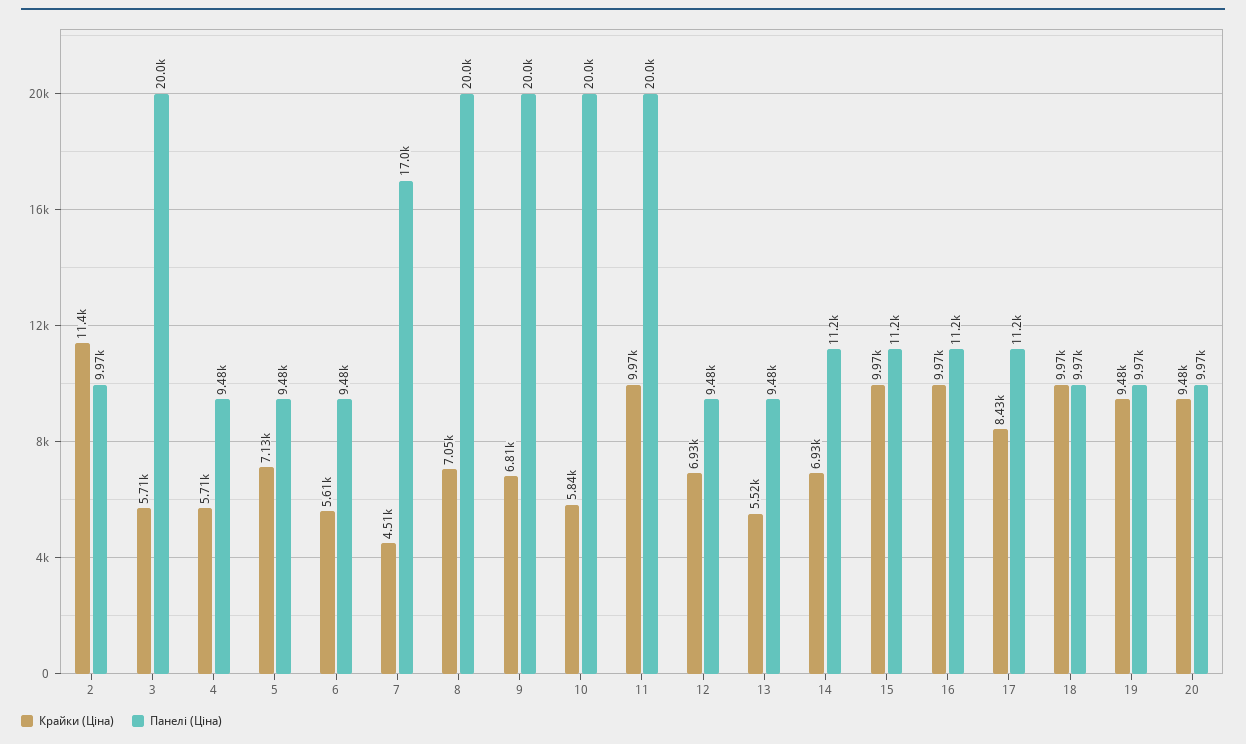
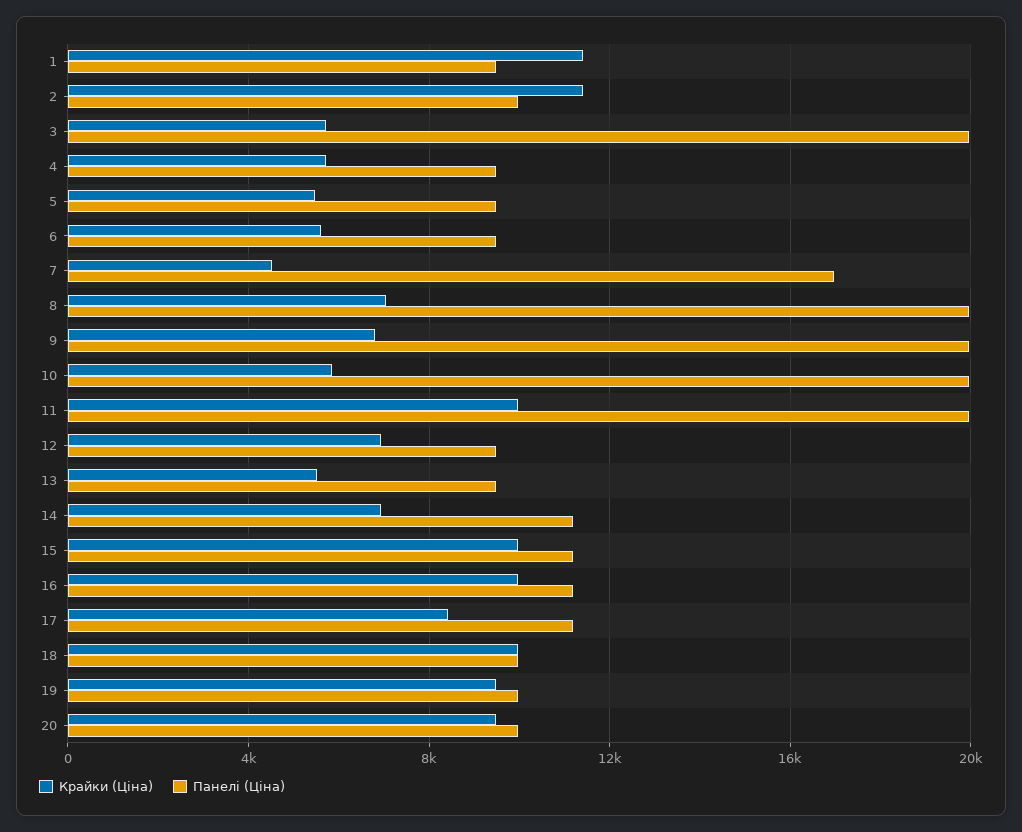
  {
    "Крайки (Ціна)": {
      "2": 11400,
      "3": 5710,
      "4": 5710,
-     "5": 7130,
+     "5": 5500,
      "6": 5610,
      "7": 4510,
      "8": 7050,
      "9": 6810,
      "10": 5840,
      "11": 9970,
      "12": 6930,
      "13": 5520,
      "14": 6930,
      "15": 9970,
      "16": 9970,
      "17": 8430,
      "18": 9970,
      "19": 9480,
-     "20": 9480
+     "20": 9480,
+     "1": 11500
    },
    "Панелі (Ціна)": {
      "2": 9970,
      "3": 20000,
      "4": 9480,
      "5": 9480,
      "6": 9480,
      "7": 17000,
      "8": 20000,
      "9": 20000,
      "10": 20000,
      "11": 20000,
      "12": 9480,
      "13": 9480,
      "14": 11200,
      "15": 11200,
      "16": 11200,
      "17": 11200,
      "18": 9970,
      "19": 9970,
-     "20": 9970
+     "20": 9970,
+     "1": 9500
    }
  }

